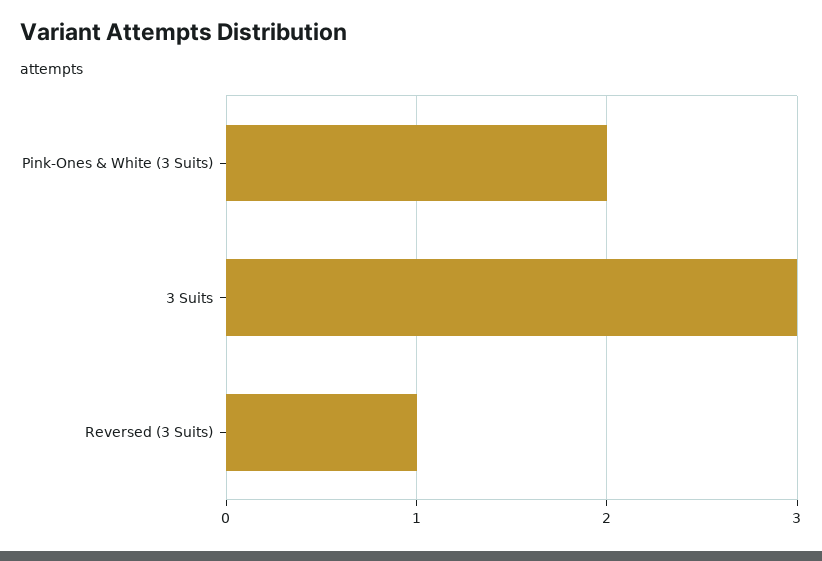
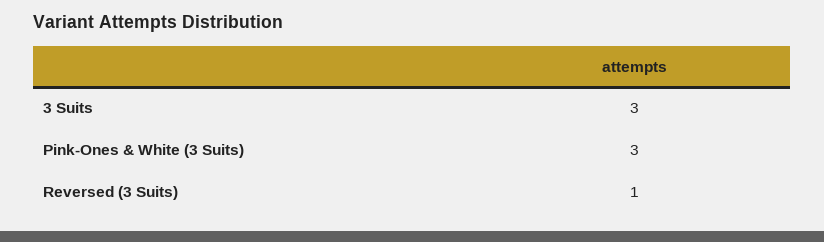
  {
-   "Pink-Ones & White (3 Suits)": 2,
+   "Pink-Ones & White (3 Suits)": 3,
    "3 Suits": 3,
    "Reversed (3 Suits)": 1
  }

